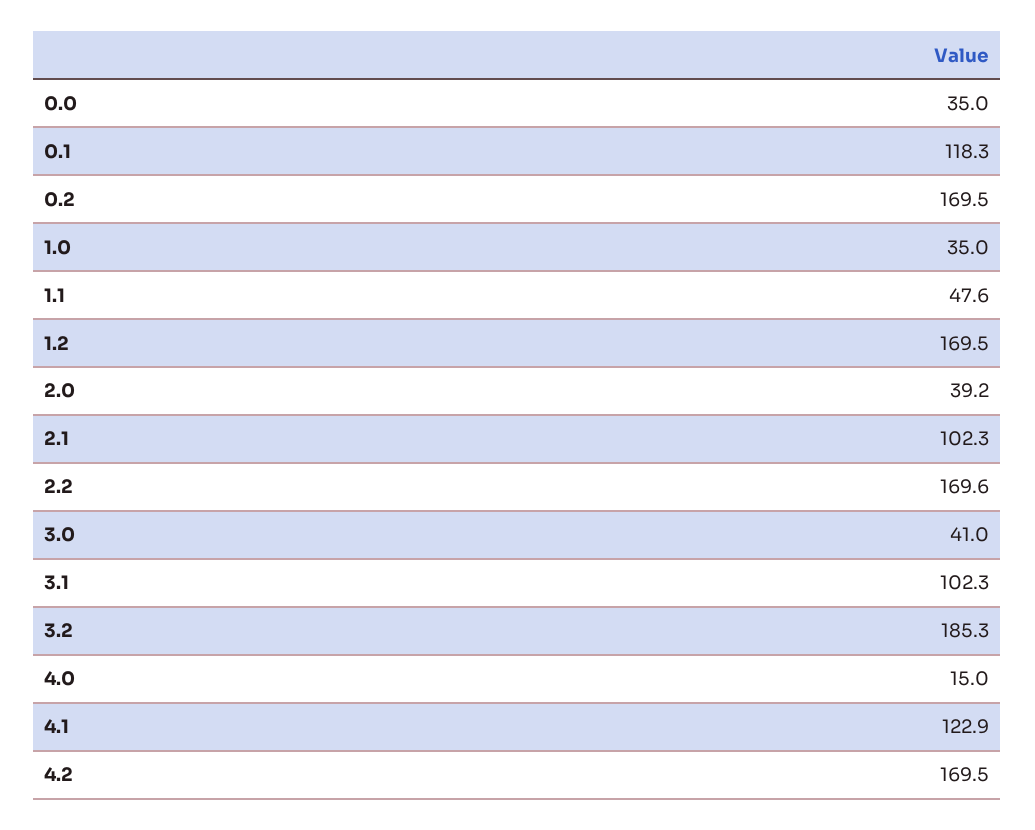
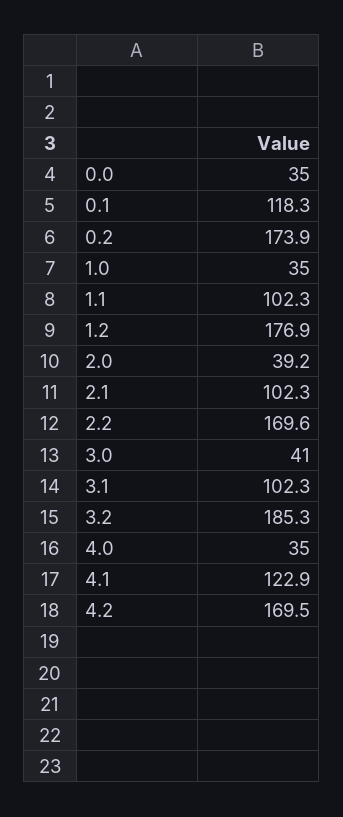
  {
    "0.0": 35,
    "0.1": 118.3,
-   "0.2": 169.5,
+   "0.2": 173.9,
    "1.0": 35,
-   "1.1": 47.6,
+   "1.1": 102.3,
-   "1.2": 169.5,
+   "1.2": 176.9,
    "2.0": 39.2,
    "2.1": 102.3,
    "2.2": 169.6,
    "3.0": 41,
    "3.1": 102.3,
    "3.2": 185.3,
-   "4.0": 15,
+   "4.0": 35,
    "4.1": 122.9,
    "4.2": 169.5
  }

